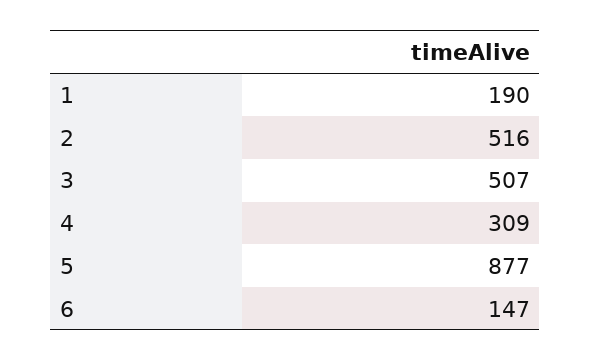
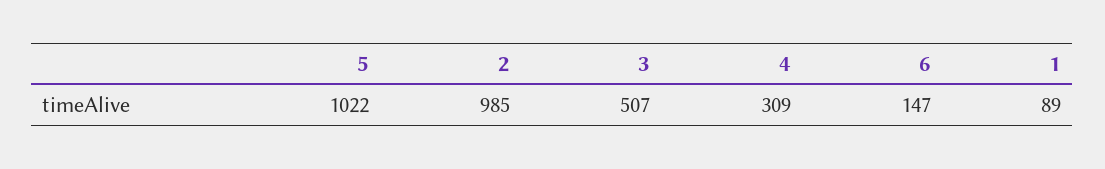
  {
-   "1": 190,
+   "1": 89,
-   "2": 516,
+   "2": 985,
    "3": 507,
    "4": 309,
-   "5": 877,
+   "5": 1022,
    "6": 147
  }

